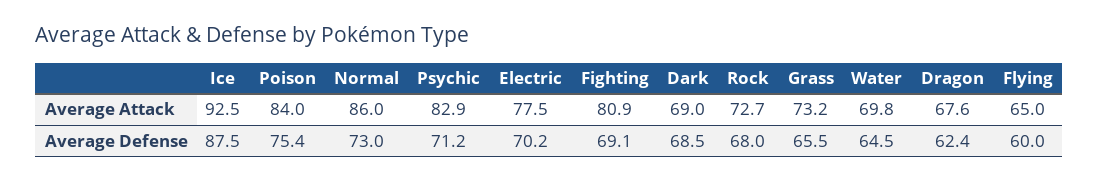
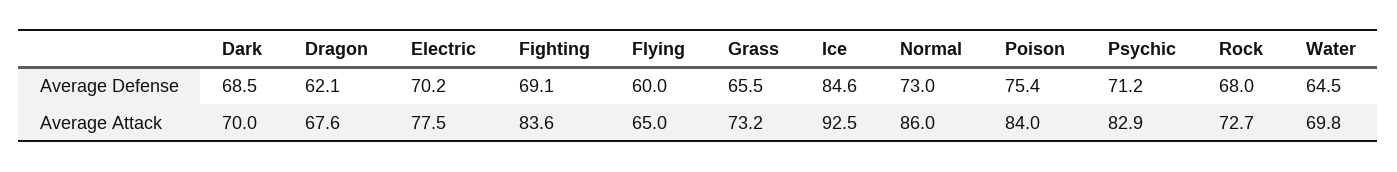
  {
    "Ice": {
      "Average Attack": 92.5,
-     "Average Defense": 87.5
+     "Average Defense": 84.6
    },
    "Poison": {
      "Average Attack": 84,
      "Average Defense": 75.4
    },
    "Normal": {
      "Average Attack": 86,
      "Average Defense": 73
    },
    "Psychic": {
      "Average Attack": 82.9,
      "Average Defense": 71.2
    },
    "Electric": {
      "Average Attack": 77.5,
      "Average Defense": 70.2
    },
    "Fighting": {
-     "Average Attack": 80.9,
+     "Average Attack": 83.6,
      "Average Defense": 69.1
    },
    "Dark": {
-     "Average Attack": 69,
+     "Average Attack": 70,
      "Average Defense": 68.5
    },
    "Rock": {
      "Average Attack": 72.7,
      "Average Defense": 68
    },
    "Grass": {
      "Average Attack": 73.2,
      "Average Defense": 65.5
    },
    "Water": {
      "Average Attack": 69.8,
      "Average Defense": 64.5
    },
    "Dragon": {
      "Average Attack": 67.6,
-     "Average Defense": 62.4
+     "Average Defense": 62.1
    },
    "Flying": {
      "Average Attack": 65,
      "Average Defense": 60
    }
  }

